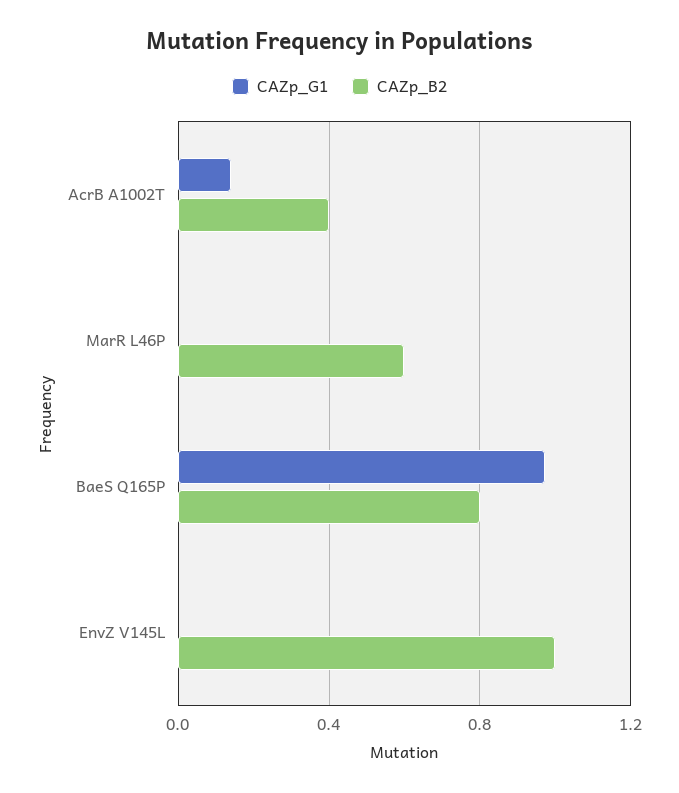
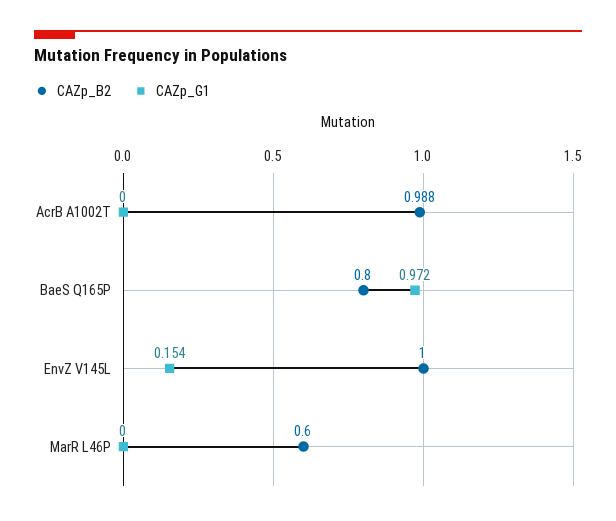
  {
    "CAZp_G1": {
-     "AcrB A1002T": 0.15,
+     "AcrB A1002T": 0,
      "MarR L46P": 0,
      "BaeS Q165P": 0.972,
-     "EnvZ V145L": 0
+     "EnvZ V145L": 0.154
    },
    "CAZp_B2": {
-     "AcrB A1002T": 0.4,
+     "AcrB A1002T": 0.988,
      "MarR L46P": 0.6,
      "BaeS Q165P": 0.8,
      "EnvZ V145L": 1
    }
  }

